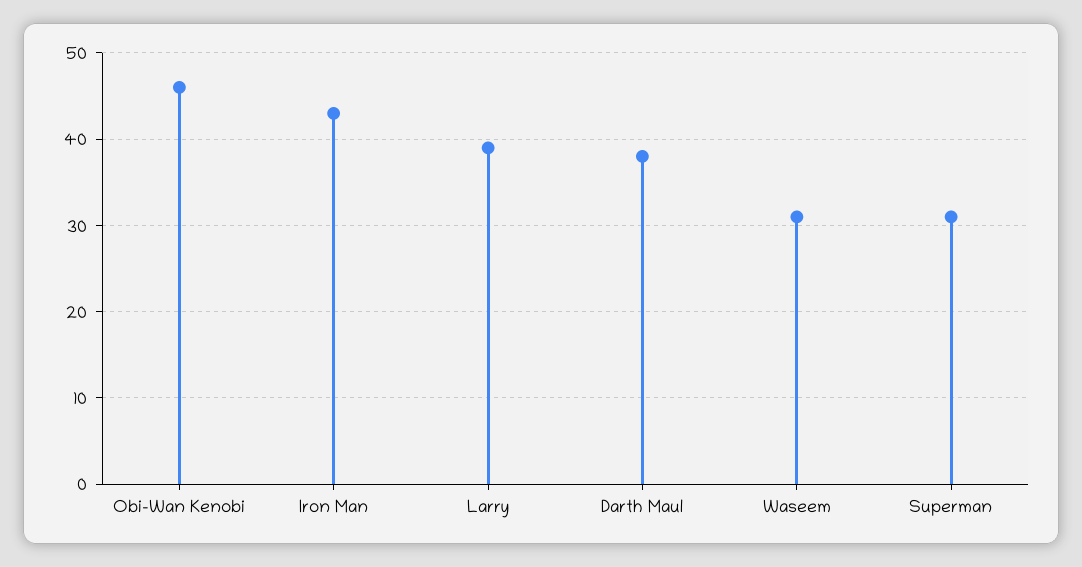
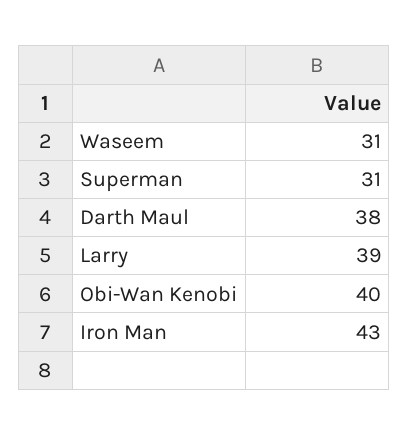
  {
-   "Obi-Wan Kenobi": 46,
+   "Obi-Wan Kenobi": 40,
    "Iron Man": 43,
    "Larry": 39,
    "Darth Maul": 38,
    "Waseem": 31,
    "Superman": 31
  }

